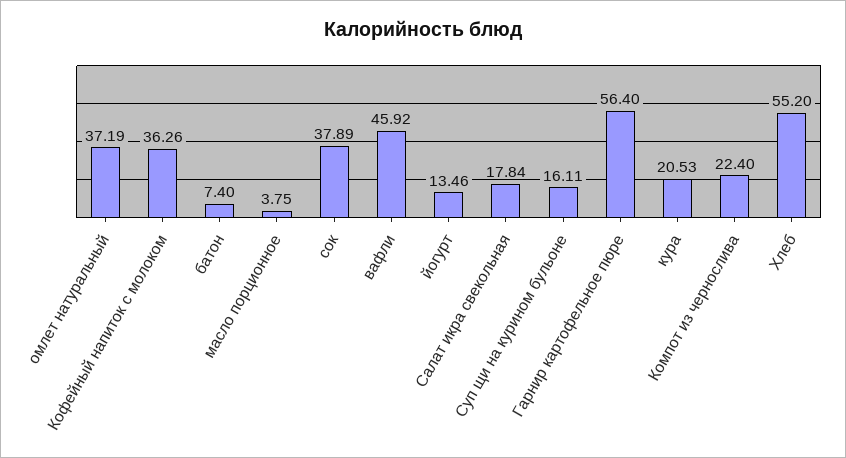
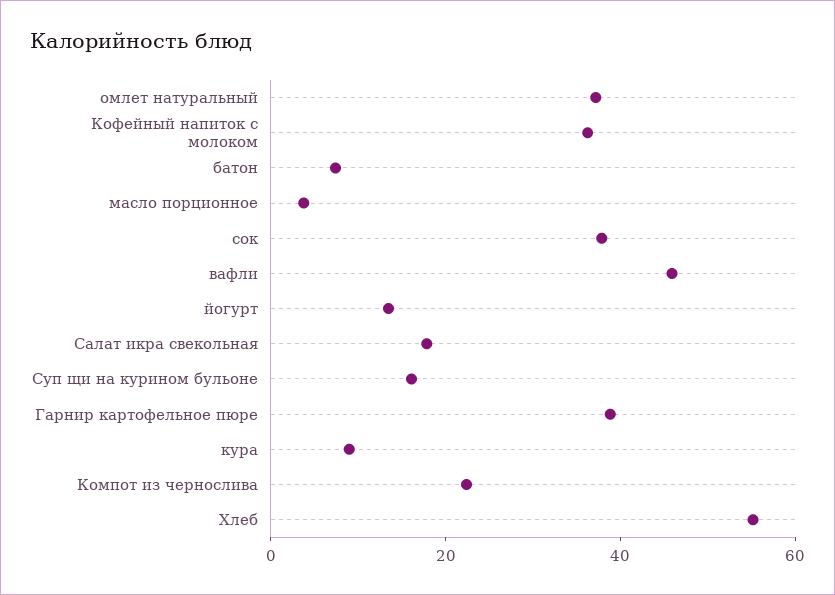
  {
    "омлет натуральный": 37.19,
    "Кофейный напиток с молоком": 36.26,
    "батон": 7.4,
    "масло порционное": 3.75,
    "сок": 37.89,
    "вафли": 45.92,
    "йогурт": 13.46,
    "Салат икра свекольная": 17.84,
    "Суп щи на курином бульоне": 16.11,
-   "Гарнир картофельное пюре": 56.4,
+   "Гарнир картофельное пюре": 40,
-   "кура": 20.53,
+   "кура": 10,
    "Компот из чернослива": 22.4,
    "Хлеб": 55.2
  }

